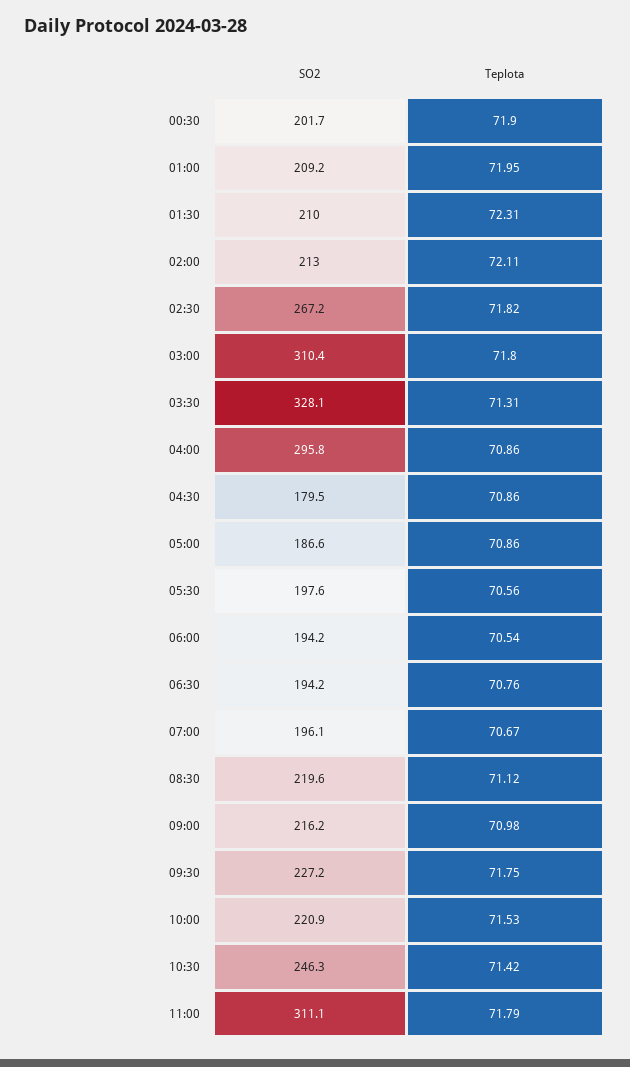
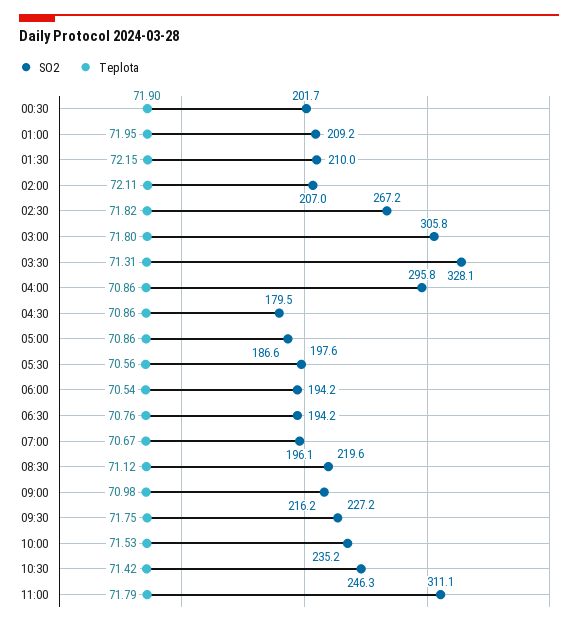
  {
    "SO2": {
      "00:30": 201.7,
      "01:00": 209.2,
      "01:30": 210,
-     "02:00": 213,
+     "02:00": 207,
      "02:30": 267.2,
-     "03:00": 310.4,
+     "03:00": 305.8,
      "03:30": 328.1,
      "04:00": 295.8,
      "04:30": 179.5,
      "05:00": 186.6,
      "05:30": 197.6,
      "06:00": 194.2,
      "06:30": 194.2,
      "07:00": 196.1,
      "08:30": 219.6,
      "09:00": 216.2,
      "09:30": 227.2,
-     "10:00": 220.9,
+     "10:00": 235.2,
      "10:30": 246.3,
      "11:00": 311.1
    },
    "Teplota": {
      "00:30": 71.9,
      "01:00": 71.95,
-     "01:30": 72.31,
+     "01:30": 72.15,
      "02:00": 72.11,
      "02:30": 71.82,
      "03:00": 71.8,
      "03:30": 71.31,
      "04:00": 70.86,
      "04:30": 70.86,
      "05:00": 70.86,
      "05:30": 70.56,
      "06:00": 70.54,
      "06:30": 70.76,
      "07:00": 70.67,
      "08:30": 71.12,
      "09:00": 70.98,
      "09:30": 71.75,
      "10:00": 71.53,
      "10:30": 71.42,
      "11:00": 71.79
    }
  }

